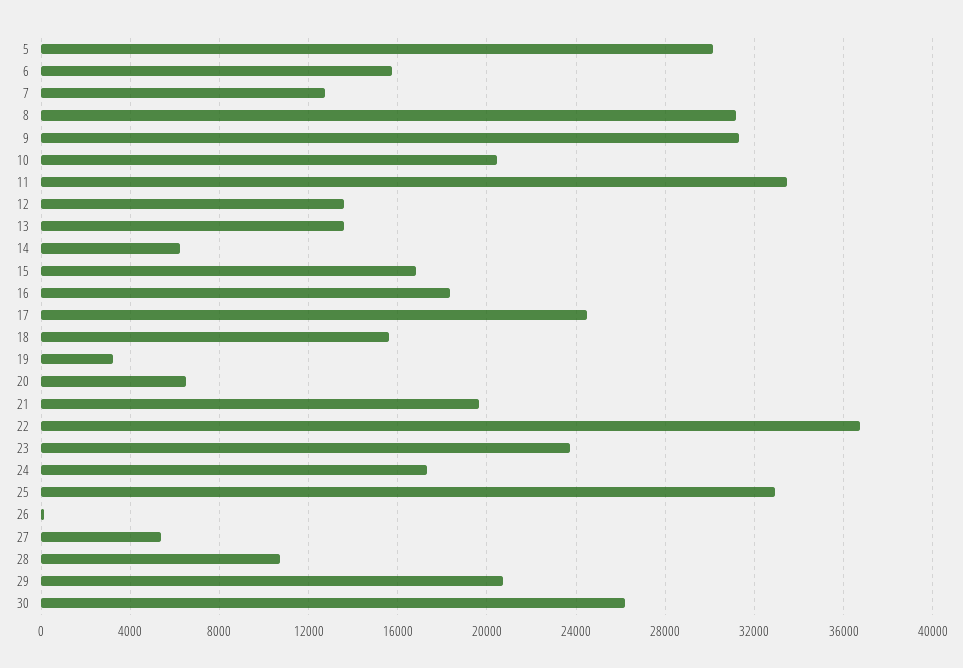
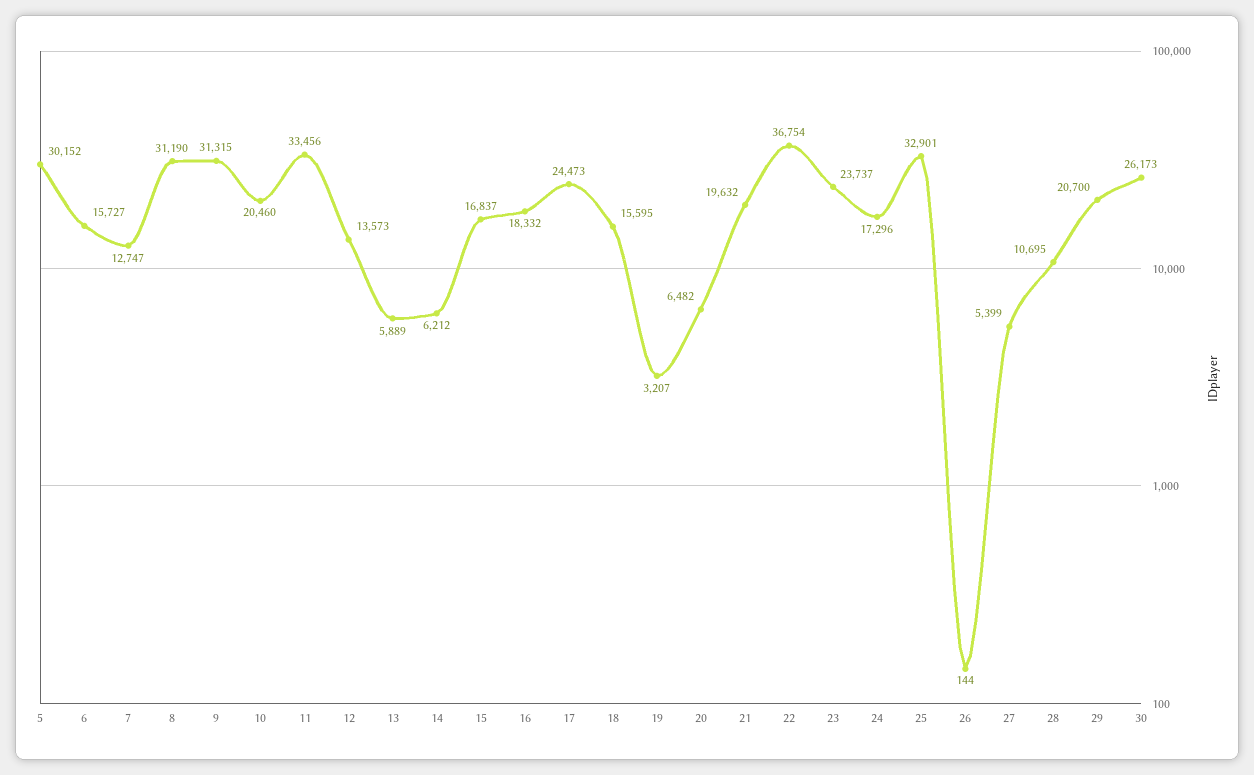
  {
    "5": 30152,
    "6": 15727,
    "7": 12747,
    "8": 31190,
    "9": 31315,
    "10": 20460,
    "11": 33456,
    "12": 13573,
-   "13": 13500,
+   "13": 5889,
    "14": 6212,
    "15": 16837,
    "16": 18332,
    "17": 24473,
    "18": 15595,
    "19": 3207,
    "20": 6482,
    "21": 19632,
    "22": 36754,
    "23": 23737,
    "24": 17296,
    "25": 32901,
    "26": 144,
    "27": 5399,
    "28": 10695,
    "29": 20700,
    "30": 26173
  }

